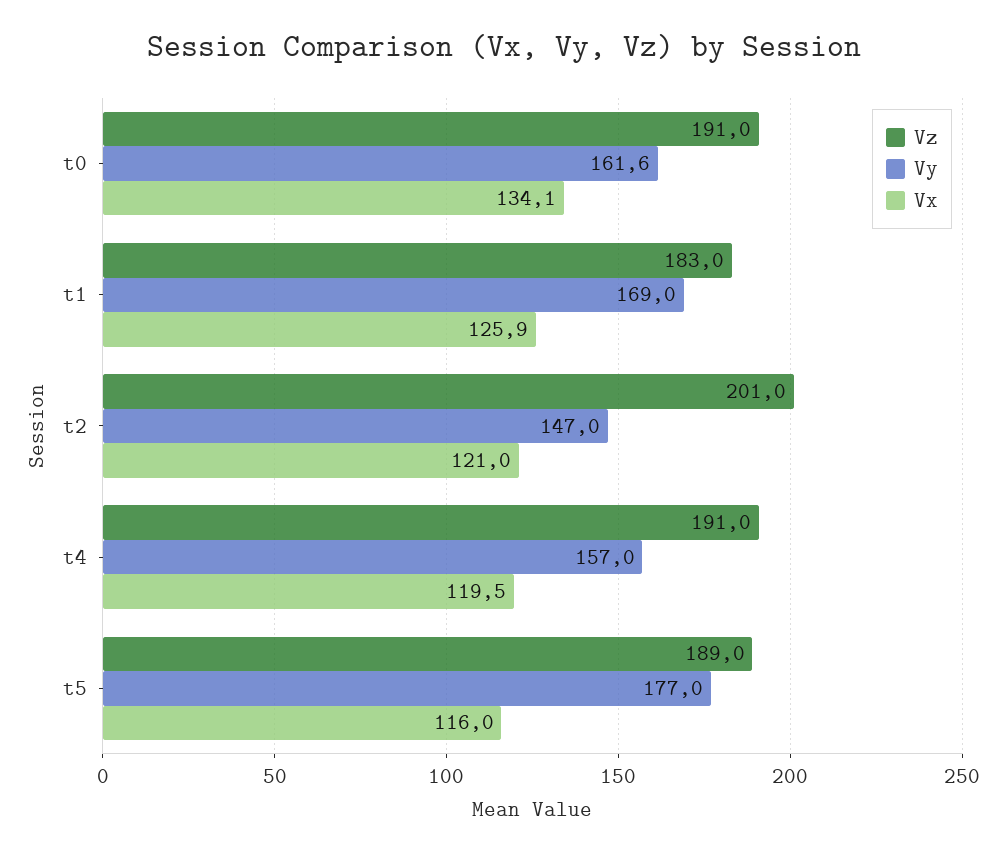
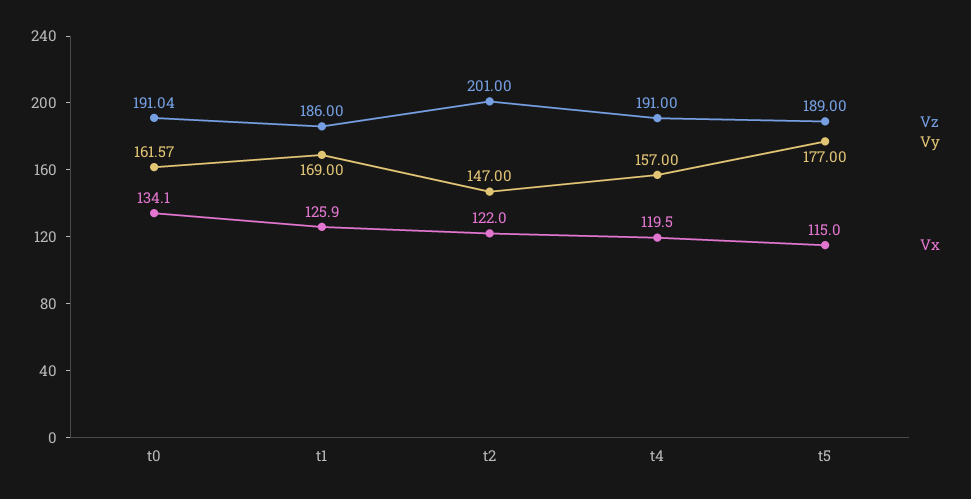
  {
    "Vz": {
      "t0": 191.04,
-     "t1": 183,
+     "t1": 186,
      "t2": 201,
      "t4": 191,
      "t5": 189
    },
    "Vy": {
      "t0": 161.57,
      "t1": 169,
      "t2": 147,
      "t4": 157,
      "t5": 177
    },
    "Vx": {
      "t0": 134.1,
      "t1": 125.9,
-     "t2": 121,
+     "t2": 122,
      "t4": 119.5,
-     "t5": 116
+     "t5": 115
    }
  }

